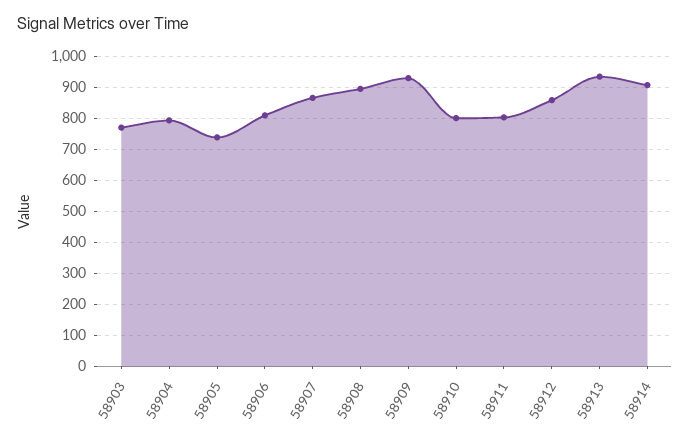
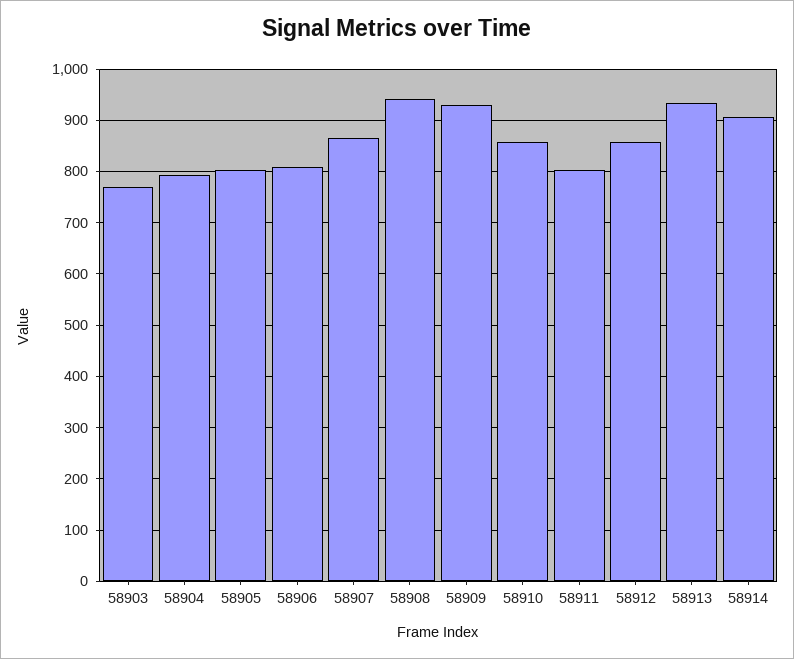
  {
    "58903": 780,
    "58904": 800,
-   "58905": 740,
+   "58905": 800,
    "58906": 800,
    "58907": 860,
-   "58908": 900,
+   "58908": 940,
    "58909": 920,
-   "58910": 800,
+   "58910": 860,
    "58911": 800,
    "58912": 860,
    "58913": 940,
    "58914": 900
  }

